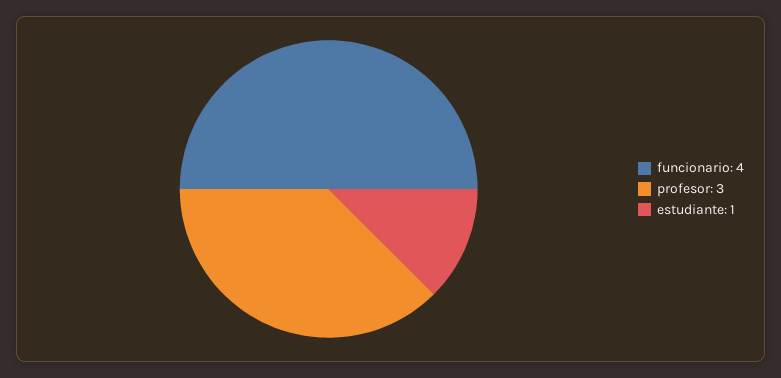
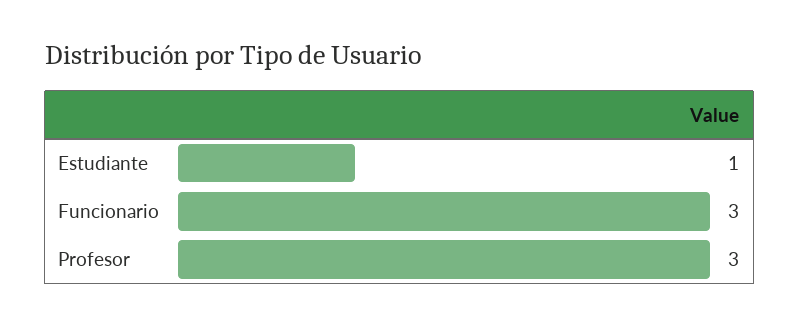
  {
-   "funcionario": 4,
+   "funcionario": 3,
    "profesor": 3,
    "estudiante": 1
  }

